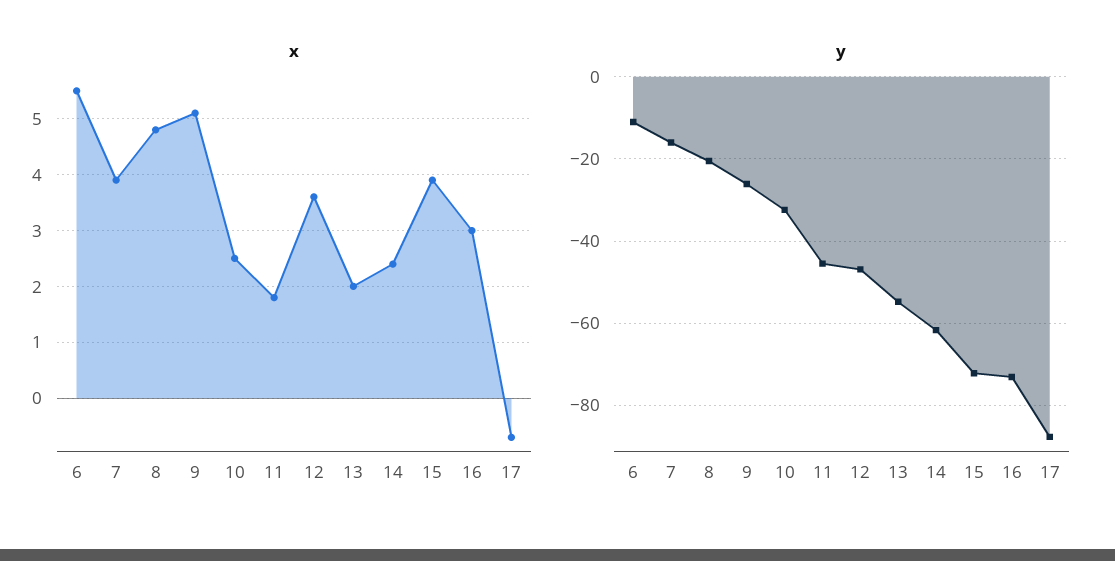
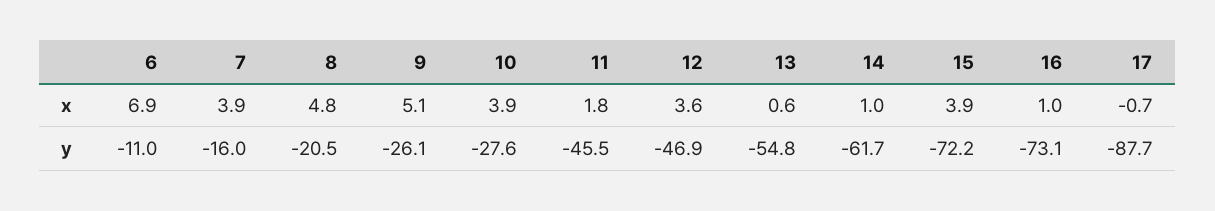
  {
    "x": {
-     "6": 5.5,
+     "6": 6.9,
      "7": 3.9,
      "8": 4.8,
      "9": 5.1,
-     "10": 2.5,
+     "10": 3.9,
      "11": 1.8,
      "12": 3.6,
-     "13": 2,
+     "13": 0.6,
-     "14": 2.5,
+     "14": 1,
      "15": 3.9,
-     "16": 3,
+     "16": 1,
      "17": -0.7
    },
    "y": {
      "6": -11,
      "7": -16,
      "8": -20.5,
      "9": -26.1,
-     "10": -32,
+     "10": -27.6,
      "11": -45.5,
      "12": -46.9,
      "13": -54.8,
      "14": -61.7,
      "15": -72.2,
      "16": -73.1,
      "17": -87.7
    }
  }

